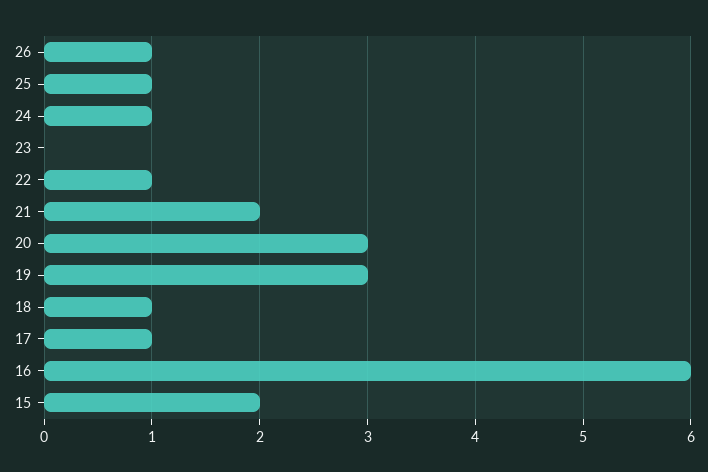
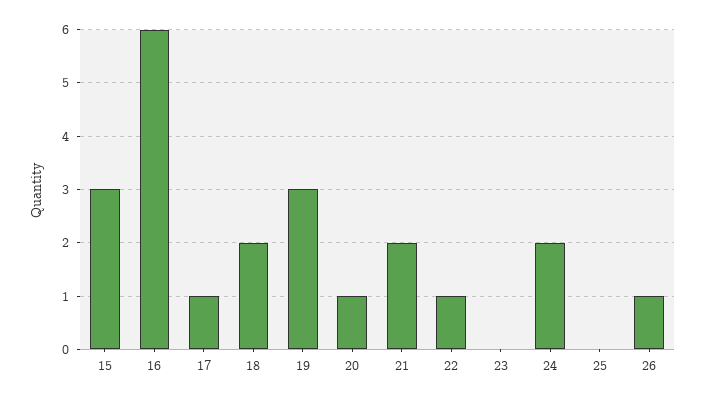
  {
    "26": 1,
-   "25": 1,
+   "25": 0,
-   "24": 1,
+   "24": 2,
    "23": 0,
    "22": 1,
    "21": 2,
-   "20": 3,
+   "20": 1,
    "19": 3,
-   "18": 1,
+   "18": 2,
    "17": 1,
    "16": 6,
-   "15": 2
+   "15": 3
  }

